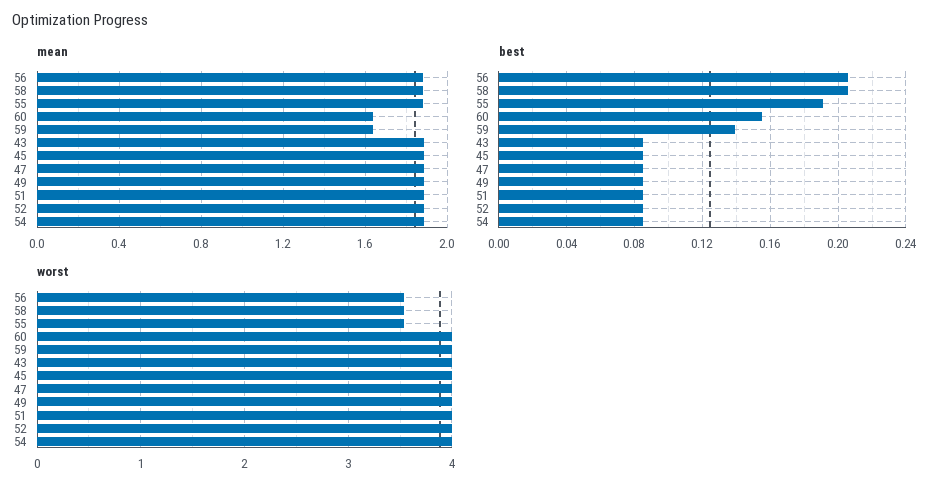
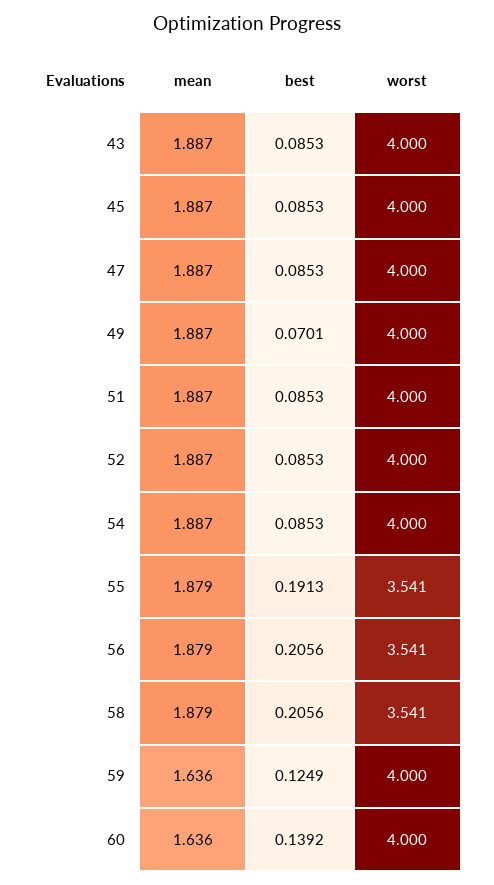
  {
    "mean": {
      "56": 1.879,
      "58": 1.879,
      "55": 1.879,
      "60": 1.636,
      "59": 1.636,
      "43": 1.887,
      "45": 1.887,
      "47": 1.887,
      "49": 1.887,
      "51": 1.887,
      "52": 1.887,
      "54": 1.887
    },
    "best": {
      "56": 0.2056,
      "58": 0.2056,
      "55": 0.1913,
-     "60": 0.155,
+     "60": 0.1392,
-     "59": 0.14,
+     "59": 0.1249,
      "43": 0.0853,
      "45": 0.0853,
      "47": 0.0853,
-     "49": 0.085,
+     "49": 0.0701,
      "51": 0.0853,
      "52": 0.0853,
      "54": 0.0853
    },
    "worst": {
      "56": 3.541,
      "58": 3.541,
      "55": 3.541,
      "60": 4,
      "59": 4,
      "43": 4,
      "45": 4,
      "47": 4,
      "49": 4,
      "51": 4,
      "52": 4,
      "54": 4
    }
  }

